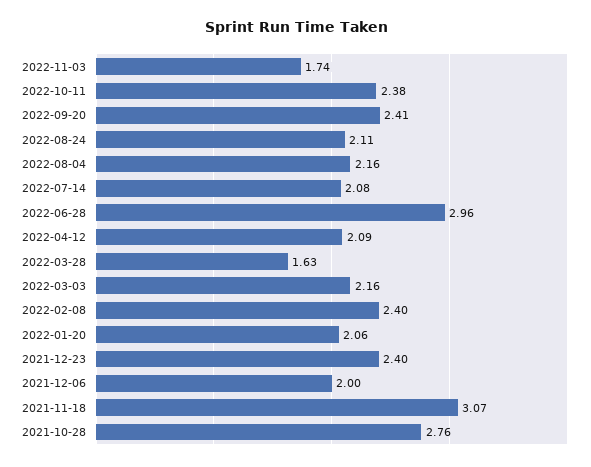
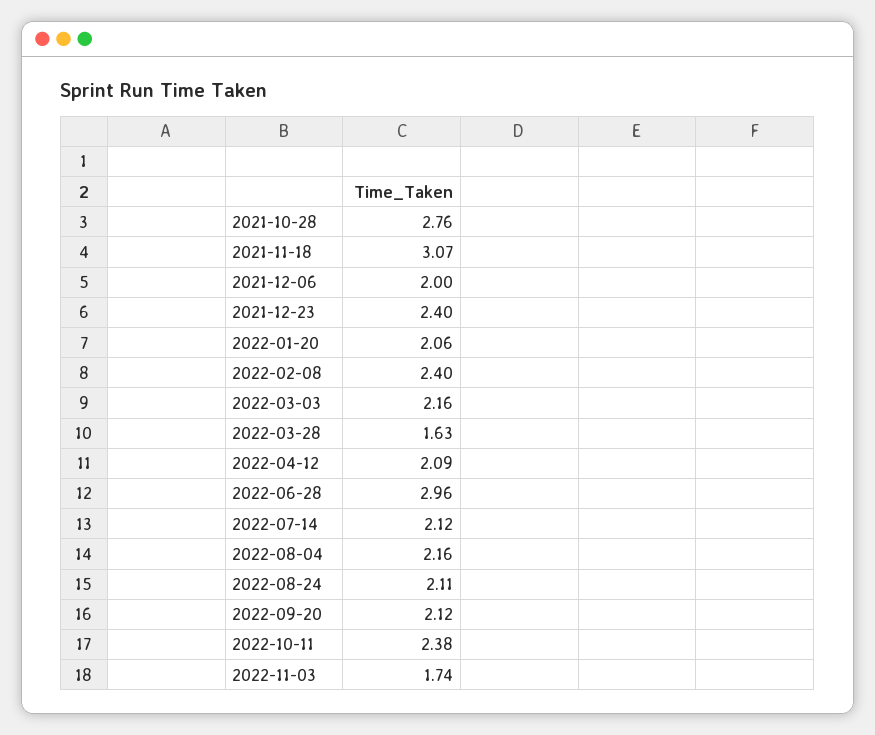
  {
    "2022-11-03": 1.74,
    "2022-10-11": 2.38,
-   "2022-09-20": 2.41,
+   "2022-09-20": 2.12,
    "2022-08-24": 2.11,
    "2022-08-04": 2.16,
-   "2022-07-14": 2.08,
+   "2022-07-14": 2.12,
    "2022-06-28": 2.96,
    "2022-04-12": 2.09,
    "2022-03-28": 1.63,
    "2022-03-03": 2.16,
    "2022-02-08": 2.4,
    "2022-01-20": 2.06,
    "2021-12-23": 2.4,
    "2021-12-06": 2,
    "2021-11-18": 3.07,
    "2021-10-28": 2.76
  }

